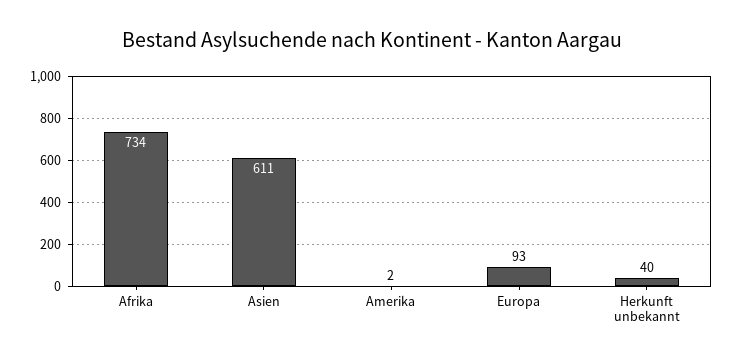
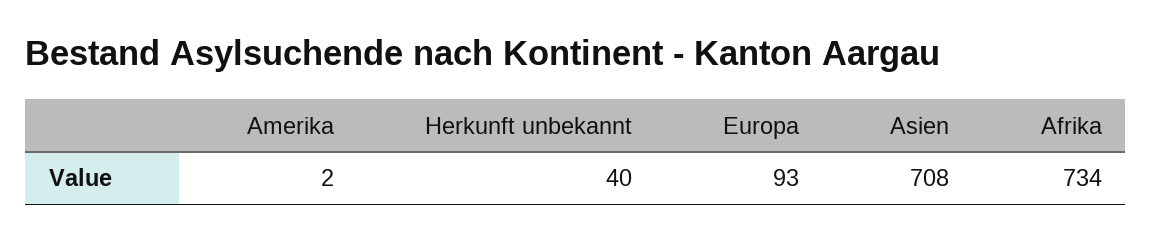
  {
    "Afrika": 734,
-   "Asien": 611,
+   "Asien": 708,
    "Amerika": 2,
    "Europa": 93,
    "Herkunft unbekannt": 40
  }

